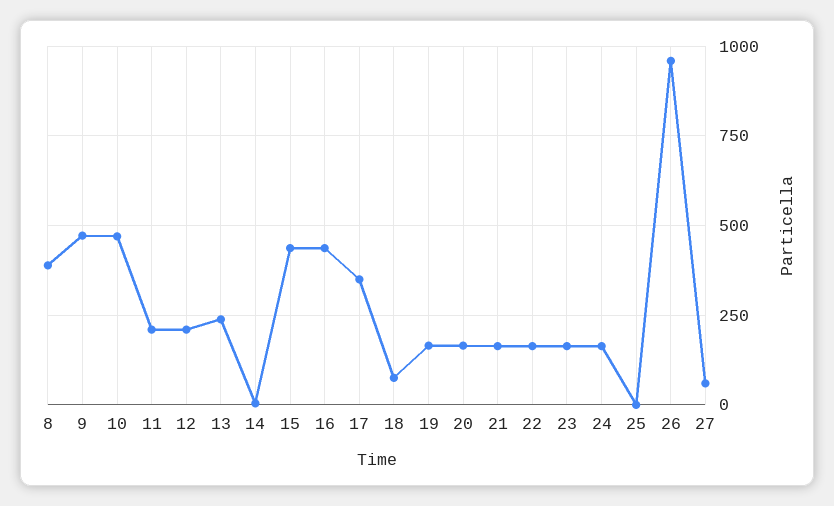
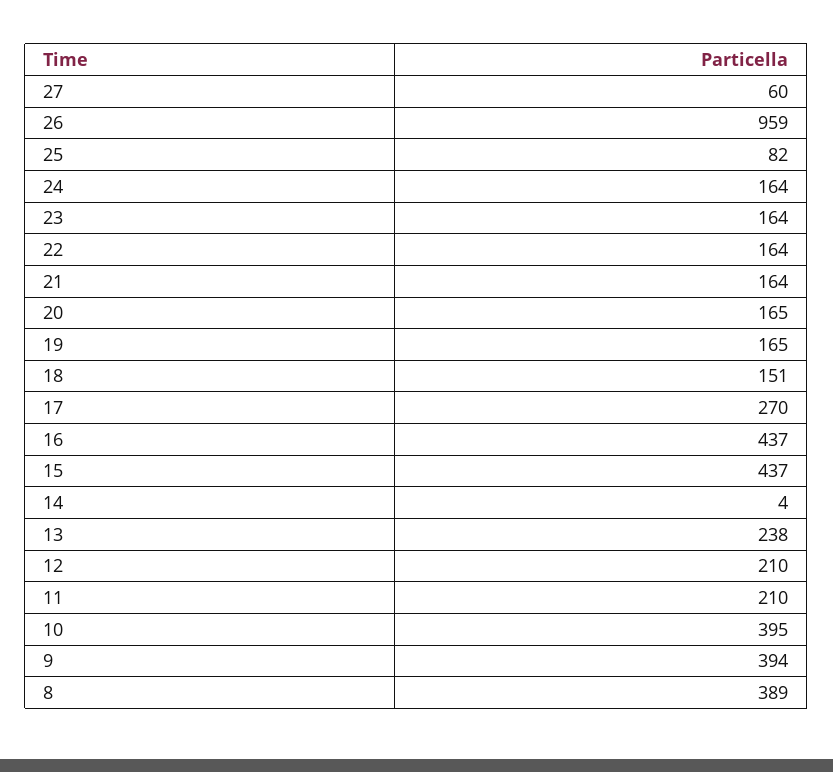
  {
    "8": 389,
-   "9": 475,
+   "9": 394,
-   "10": 475,
+   "10": 395,
    "11": 210,
    "12": 210,
    "13": 238,
    "14": 4,
    "15": 437,
    "16": 437,
-   "17": 350,
+   "17": 270,
-   "18": 75,
+   "18": 151,
    "19": 165,
    "20": 165,
    "21": 164,
    "22": 164,
    "23": 164,
    "24": 164,
-   "25": 0,
+   "25": 82,
    "26": 959,
    "27": 60
  }

